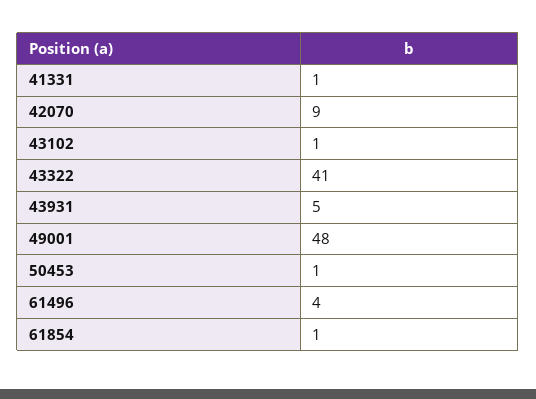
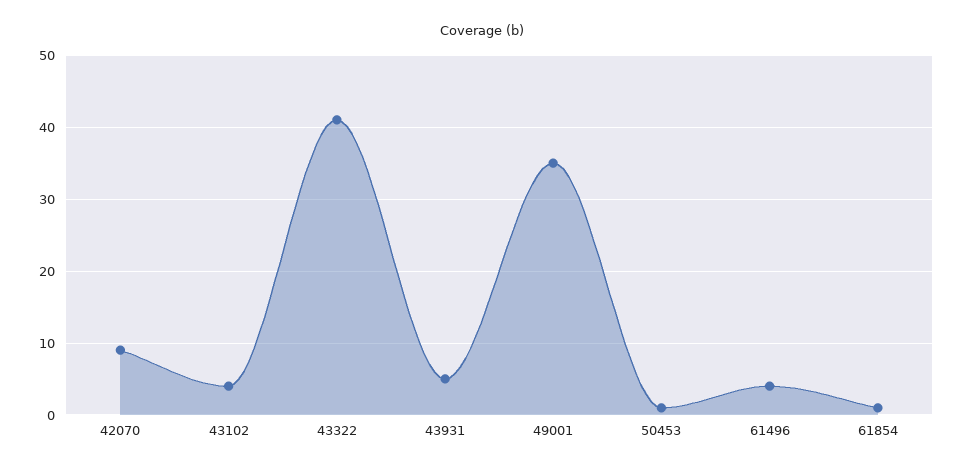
  {
-   "41331": 1,
    "42070": 9,
-   "43102": 1,
+   "43102": 4,
    "43322": 41,
    "43931": 5,
-   "49001": 48,
+   "49001": 35,
    "50453": 1,
    "61496": 4,
    "61854": 1
  }

